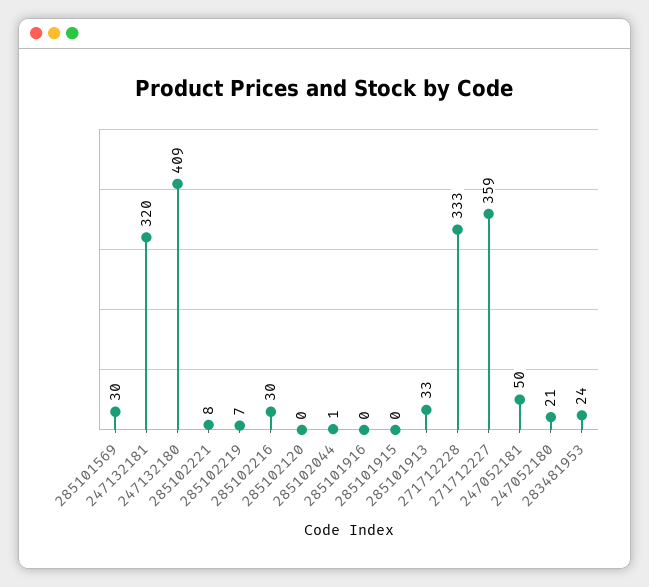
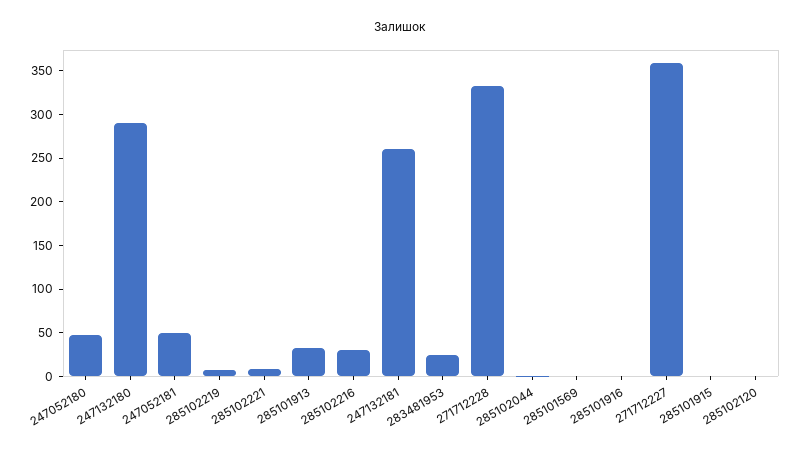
  {
-   "285101569": 30,
+   "285101569": 0,
-   "247132181": 320,
+   "247132181": 260,
-   "247132180": 409,
+   "247132180": 290,
    "285102221": 8,
    "285102219": 7,
    "285102216": 30,
    "285102120": 0,
    "285102044": 1,
    "285101916": 0,
    "285101915": 0,
    "285101913": 33,
    "271712228": 333,
    "271712227": 359,
    "247052181": 50,
-   "247052180": 21,
+   "247052180": 50,
    "283481953": 24
  }

